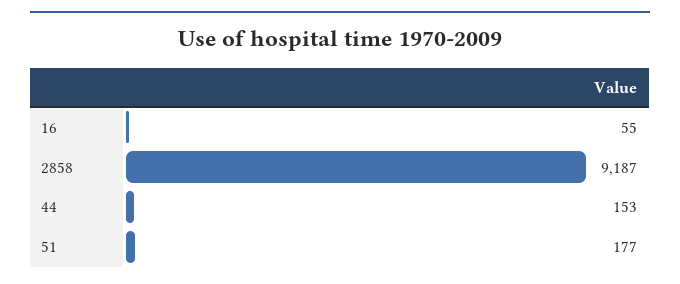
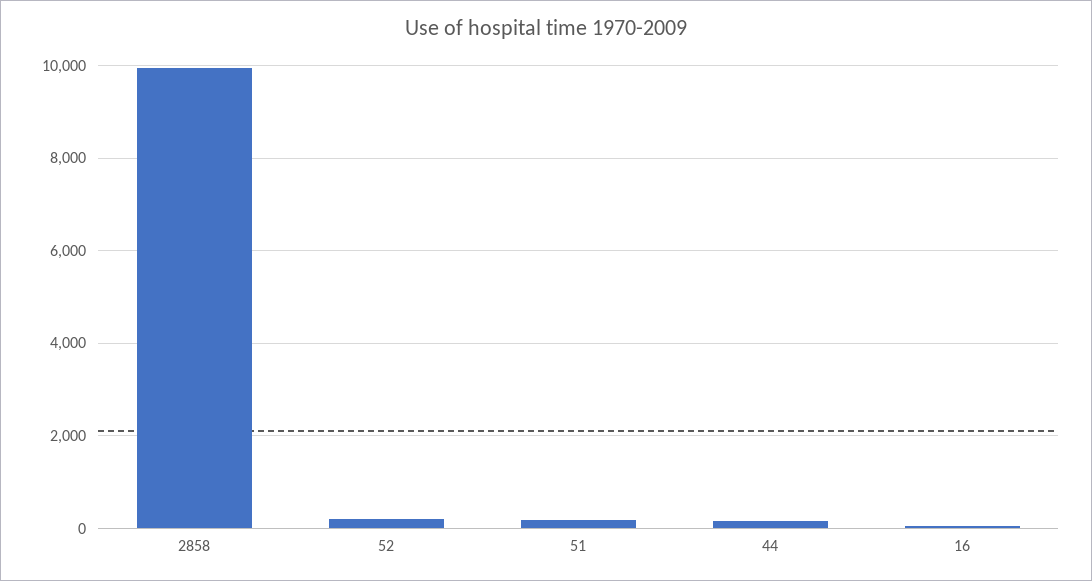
  {
    "16": 55,
-   "2858": 9187,
+   "2858": 10000,
    "44": 153,
-   "51": 177
+   "51": 177,
+   "52": 200
  }

